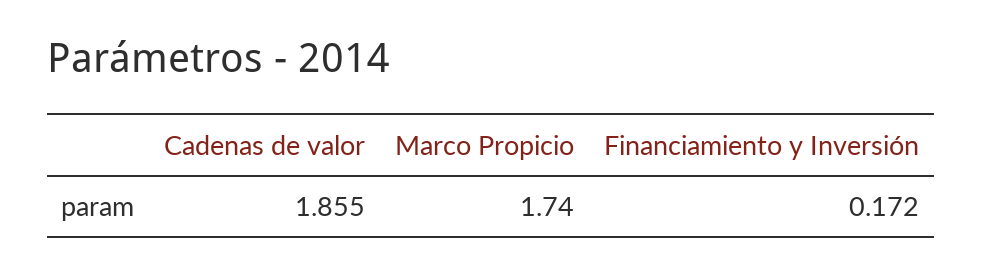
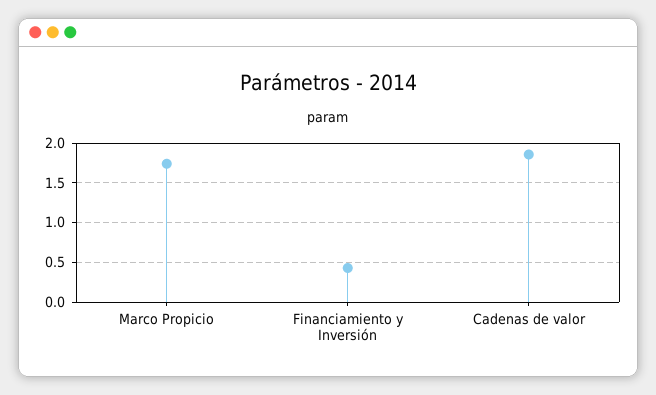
  {
    "Cadenas de valor": 1.855,
    "Marco Propicio": 1.74,
-   "Financiamiento y Inversión": 0.172
+   "Financiamiento y Inversión": 0.4
  }

